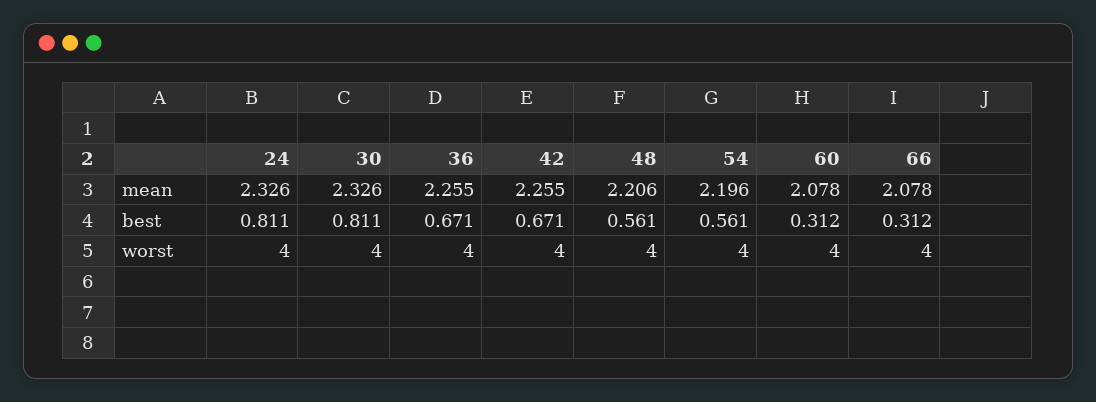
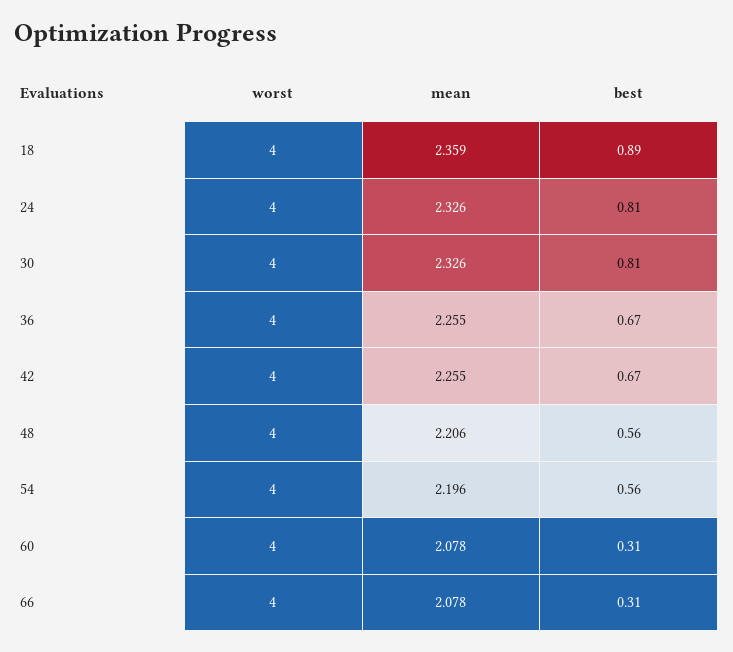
  {
    "24": {
      "mean": 2.326,
      "best": 0.811,
      "worst": 4
    },
    "30": {
      "mean": 2.326,
      "best": 0.811,
      "worst": 4
    },
    "36": {
      "mean": 2.255,
      "best": 0.671,
      "worst": 4
    },
    "42": {
      "mean": 2.255,
      "best": 0.671,
      "worst": 4
    },
    "48": {
      "mean": 2.206,
      "best": 0.561,
      "worst": 4
    },
    "54": {
      "mean": 2.196,
      "best": 0.561,
      "worst": 4
    },
    "60": {
      "mean": 2.078,
      "best": 0.312,
      "worst": 4
    },
    "66": {
      "mean": 2.078,
      "best": 0.312,
      "worst": 4
-   }
+   },
+   "18": {
+     "worst": 4,
+     "mean": 2.359,
+     "best": 0.89
+   }
  }

